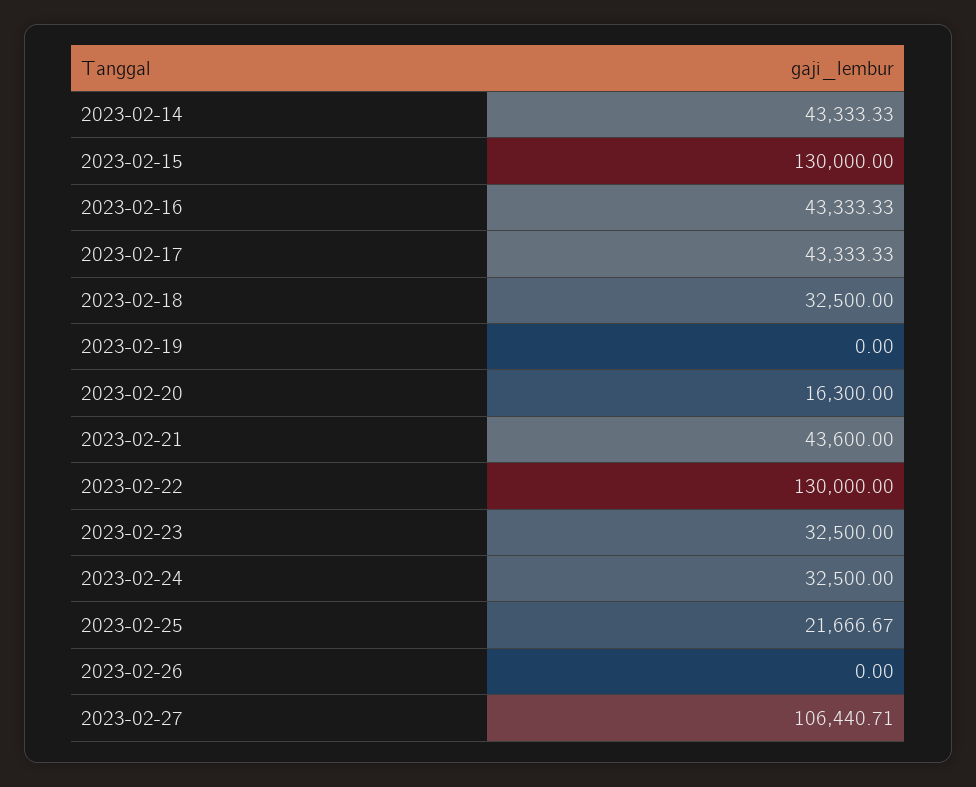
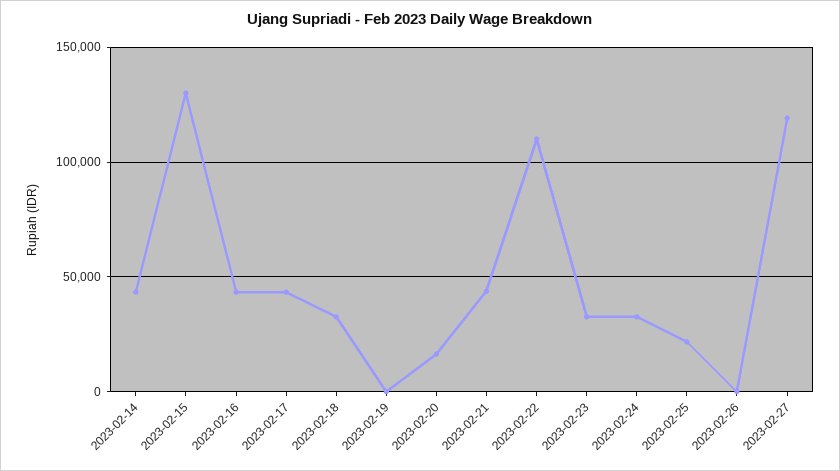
  {
    "2023-02-14": 43333.33,
    "2023-02-15": 130000,
    "2023-02-16": 43333.33,
    "2023-02-17": 43333.33,
    "2023-02-18": 32500,
    "2023-02-19": 0,
    "2023-02-20": 16300,
    "2023-02-21": 43600,
-   "2023-02-22": 130000,
+   "2023-02-22": 110000,
    "2023-02-23": 32500,
    "2023-02-24": 32500,
    "2023-02-25": 21666.67,
    "2023-02-26": 0,
-   "2023-02-27": 106440.71
+   "2023-02-27": 120000
  }

